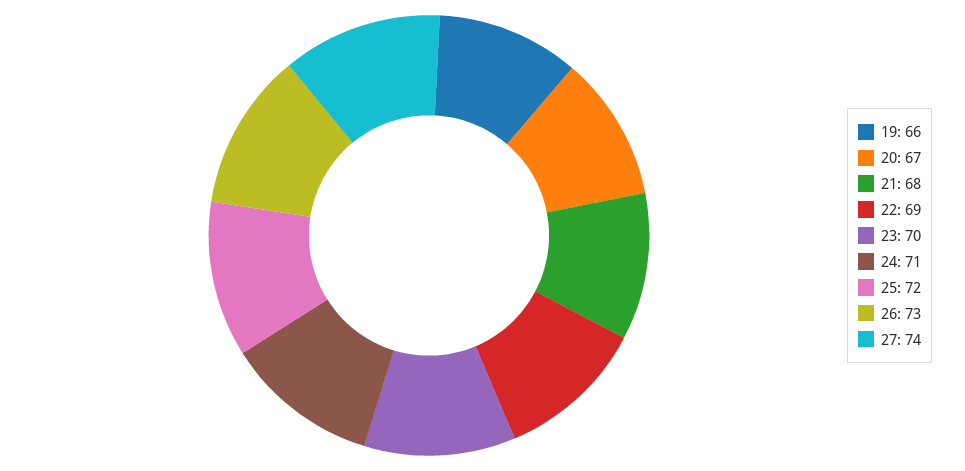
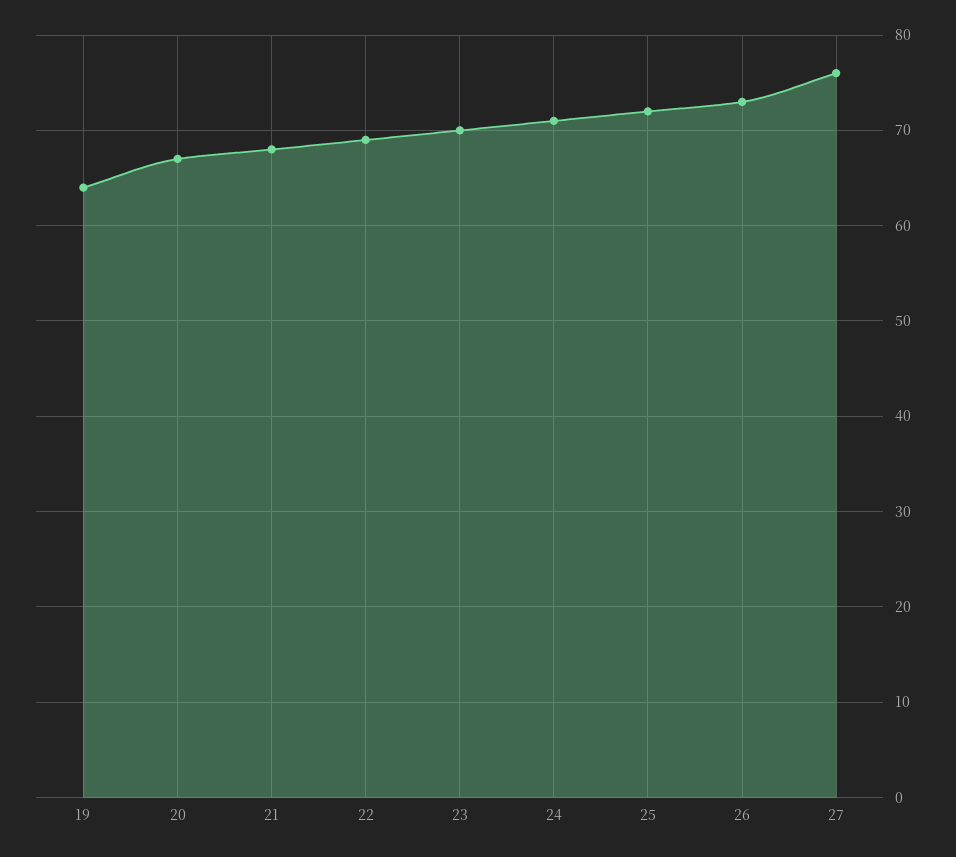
  {
-   "19": 66,
+   "19": 64,
    "20": 67,
    "21": 68,
    "22": 69,
    "23": 70,
    "24": 71,
    "25": 72,
    "26": 73,
-   "27": 74
+   "27": 76
  }

